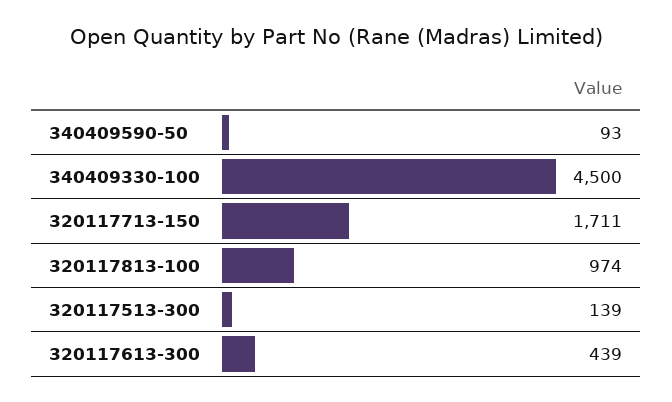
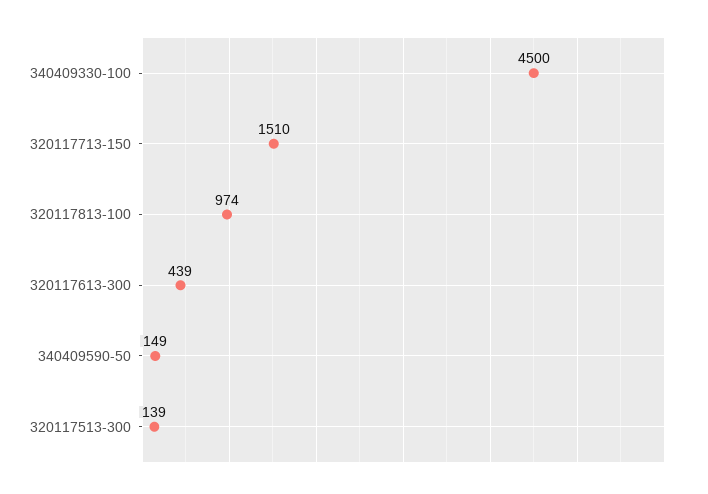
  {
-   "340409590-50": 93,
+   "340409590-50": 149,
    "340409330-100": 4500,
-   "320117713-150": 1711,
+   "320117713-150": 1510,
    "320117813-100": 974,
    "320117513-300": 139,
    "320117613-300": 439
  }

